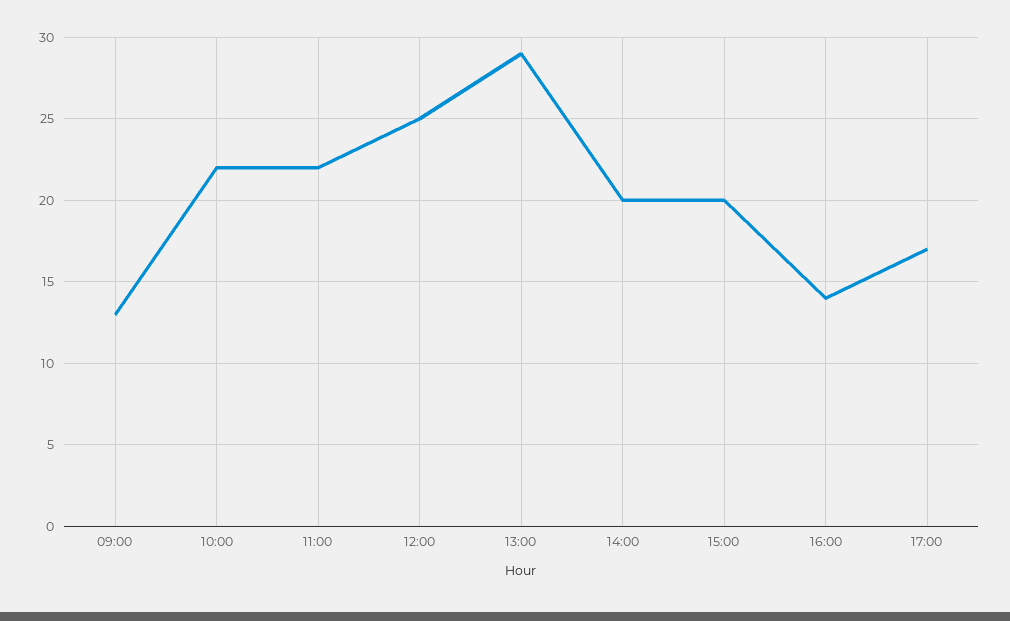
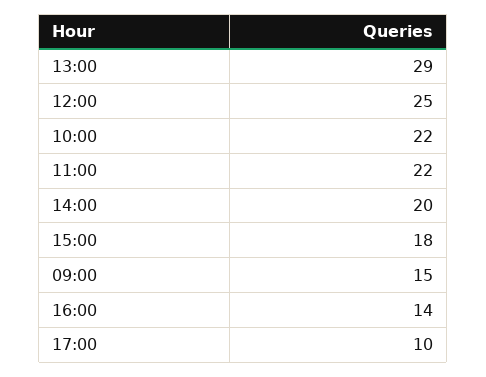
  {
-   "09:00": 13,
+   "09:00": 15,
    "10:00": 22,
    "11:00": 22,
    "12:00": 25,
    "13:00": 29,
    "14:00": 20,
-   "15:00": 20,
+   "15:00": 18,
    "16:00": 14,
-   "17:00": 17
+   "17:00": 10
  }

